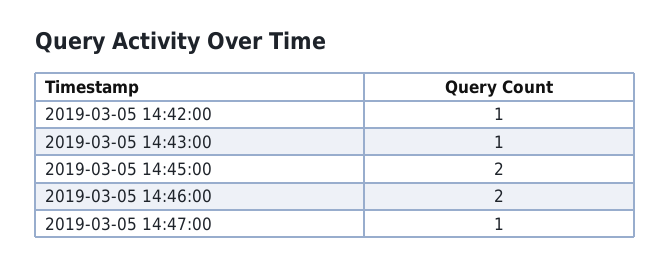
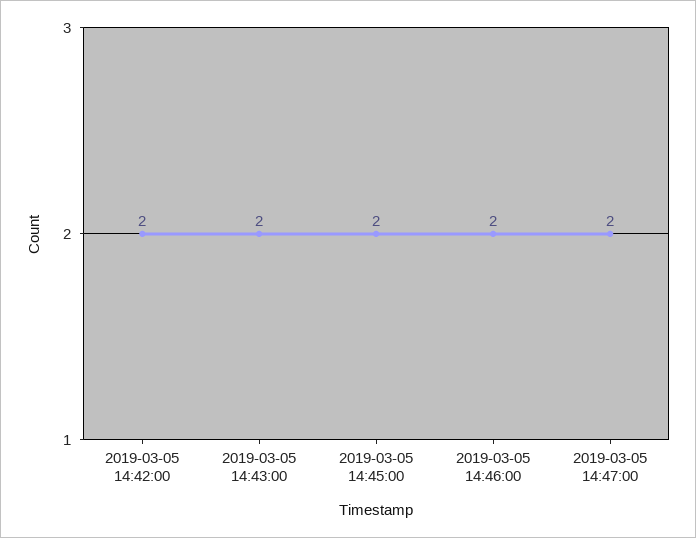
  {
-   "2019-03-05 14:42:00": 1,
+   "2019-03-05 14:42:00": 2,
-   "2019-03-05 14:43:00": 1,
+   "2019-03-05 14:43:00": 2,
    "2019-03-05 14:45:00": 2,
    "2019-03-05 14:46:00": 2,
-   "2019-03-05 14:47:00": 1
+   "2019-03-05 14:47:00": 2
  }

